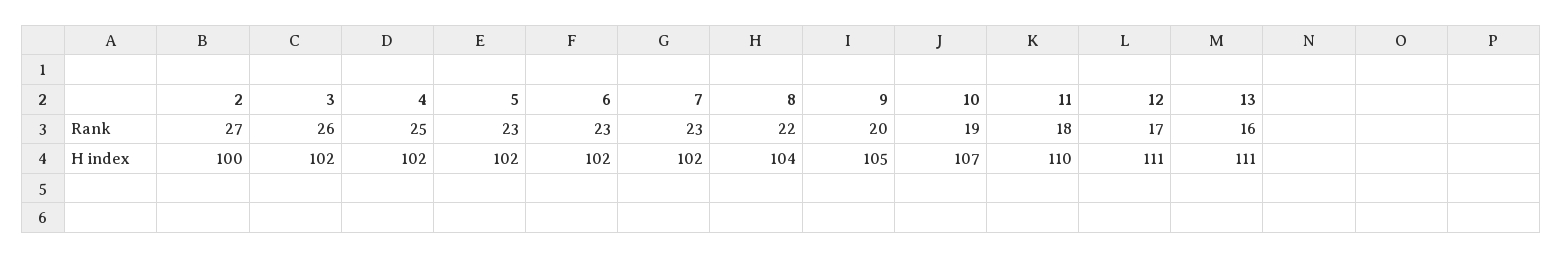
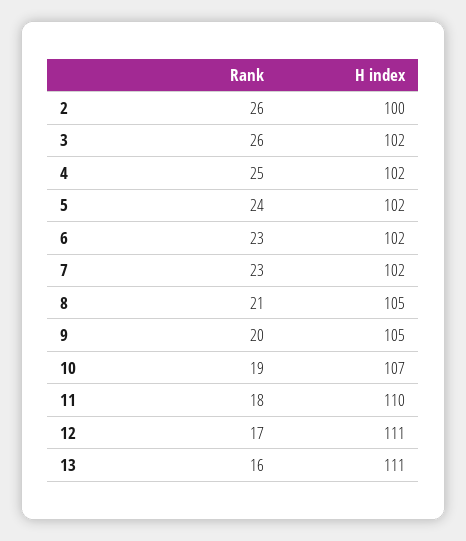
  {
    "2": {
-     "Rank": 27,
+     "Rank": 26,
      "H index": 100
    },
    "3": {
      "Rank": 26,
      "H index": 102
    },
    "4": {
      "Rank": 25,
      "H index": 102
    },
    "5": {
-     "Rank": 23,
+     "Rank": 24,
      "H index": 102
    },
    "6": {
      "Rank": 23,
      "H index": 102
    },
    "7": {
      "Rank": 23,
      "H index": 102
    },
    "8": {
-     "Rank": 22,
+     "Rank": 21,
-     "H index": 104
+     "H index": 105
    },
    "9": {
      "Rank": 20,
      "H index": 105
    },
    "10": {
      "Rank": 19,
      "H index": 107
    },
    "11": {
      "Rank": 18,
      "H index": 110
    },
    "12": {
      "Rank": 17,
      "H index": 111
    },
    "13": {
      "Rank": 16,
      "H index": 111
    }
  }

